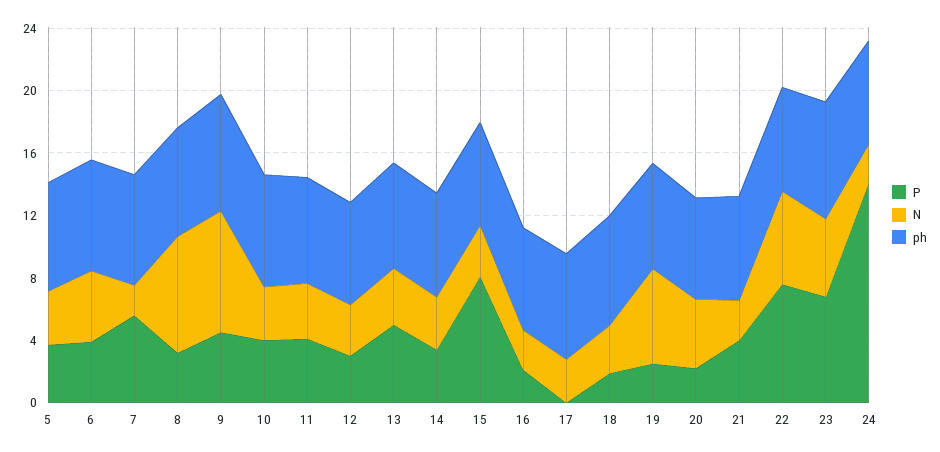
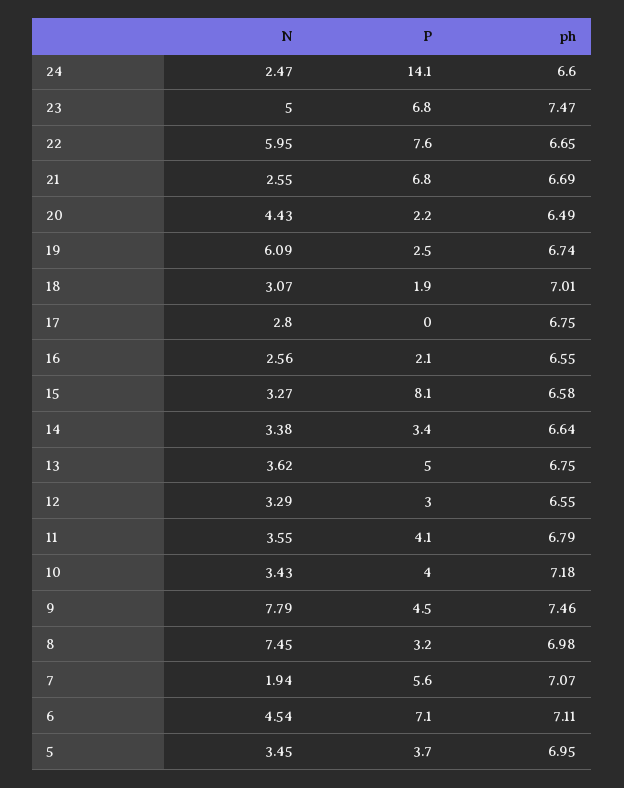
  {
    "P": {
      "5": 3.7,
-     "6": 4,
+     "6": 7.1,
      "7": 5.6,
      "8": 3.2,
      "9": 4.5,
      "10": 4,
      "11": 4.1,
      "12": 3,
      "13": 5,
      "14": 3.4,
      "15": 8.1,
      "16": 2.1,
      "17": 0,
      "18": 1.9,
      "19": 2.5,
      "20": 2.2,
-     "21": 4,
+     "21": 6.8,
      "22": 7.6,
      "23": 6.8,
      "24": 14.1
    },
    "N": {
      "5": 3.45,
      "6": 4.54,
      "7": 1.94,
      "8": 7.45,
      "9": 7.79,
      "10": 3.43,
      "11": 3.55,
      "12": 3.29,
      "13": 3.62,
      "14": 3.38,
      "15": 3.27,
      "16": 2.56,
      "17": 2.8,
      "18": 3.07,
      "19": 6.09,
      "20": 4.43,
      "21": 2.55,
      "22": 5.95,
      "23": 5,
      "24": 2.47
    },
    "ph": {
      "5": 6.95,
      "6": 7.11,
      "7": 7.07,
      "8": 6.98,
      "9": 7.46,
      "10": 7.18,
      "11": 6.79,
      "12": 6.55,
      "13": 6.75,
      "14": 6.64,
      "15": 6.58,
      "16": 6.55,
      "17": 6.75,
      "18": 7.01,
      "19": 6.74,
      "20": 6.49,
      "21": 6.69,
      "22": 6.65,
      "23": 7.47,
      "24": 6.6
    }
  }

